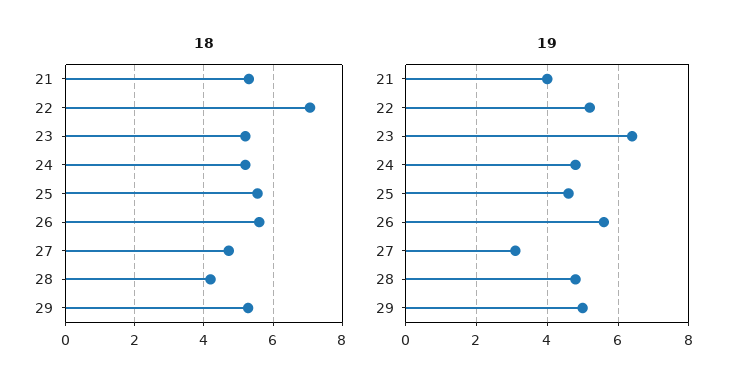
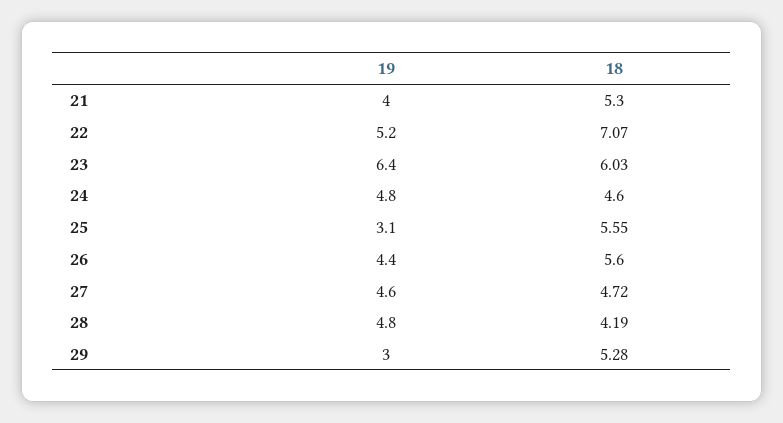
  {
    "18": {
      "21": 5.3,
      "22": 7.07,
-     "23": 5.2,
+     "23": 6.03,
-     "24": 5.2,
+     "24": 4.6,
      "25": 5.55,
      "26": 5.6,
      "27": 4.72,
      "28": 4.19,
      "29": 5.28
    },
    "19": {
      "21": 4,
      "22": 5.2,
      "23": 6.4,
      "24": 4.8,
-     "25": 4.5,
+     "25": 3.1,
-     "26": 5.5,
+     "26": 4.4,
-     "27": 3,
+     "27": 4.6,
      "28": 4.8,
-     "29": 5
+     "29": 3
    }
  }

